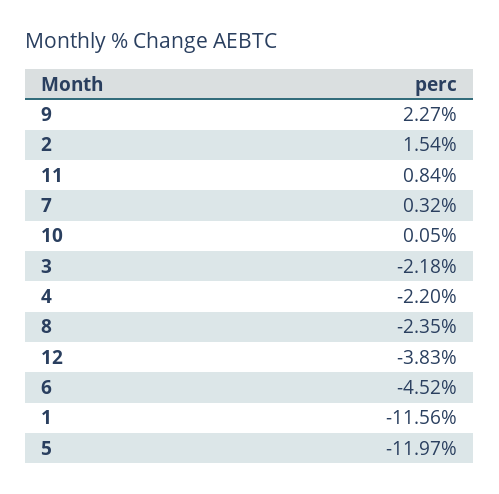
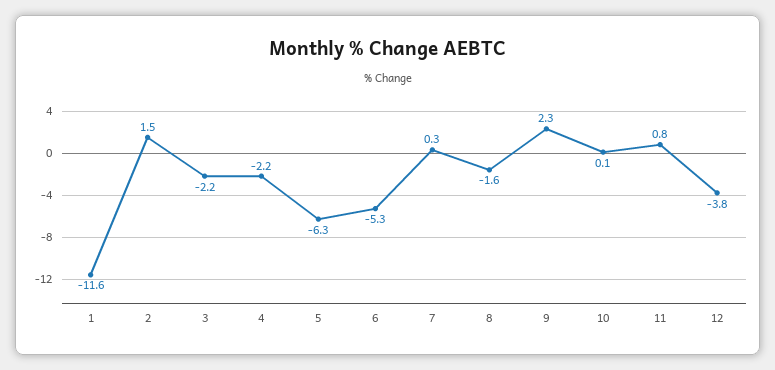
  {
    "9": 2.27,
    "2": 1.54,
    "11": 0.84,
    "7": 0.32,
    "10": 0.05,
    "3": -2.18,
    "4": -2.2,
-   "8": -2.35,
+   "8": -1.6,
    "12": -3.83,
-   "6": -4.52,
+   "6": -5.3,
    "1": -11.56,
-   "5": -11.97
+   "5": -6.3
  }

